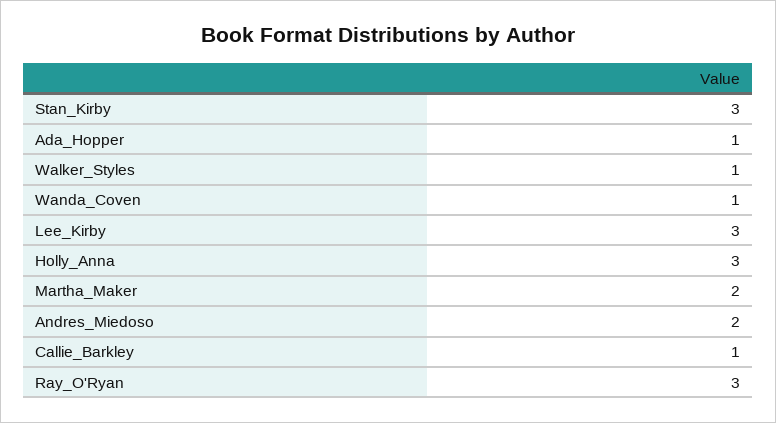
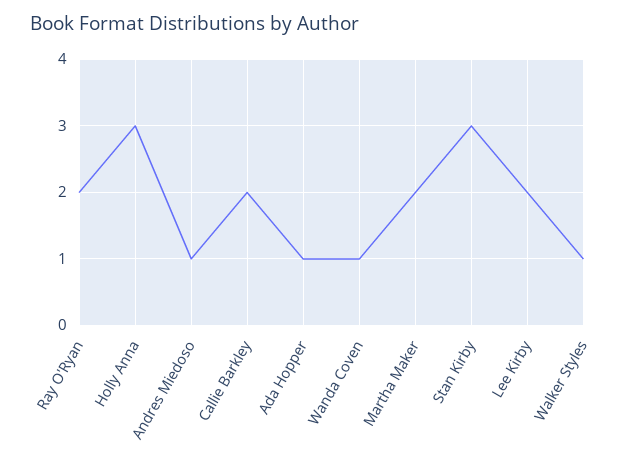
  {
    "Stan_Kirby": 3,
    "Ada_Hopper": 1,
    "Walker_Styles": 1,
    "Wanda_Coven": 1,
-   "Lee_Kirby": 3,
+   "Lee_Kirby": 2,
    "Holly_Anna": 3,
    "Martha_Maker": 2,
-   "Andres_Miedoso": 2,
+   "Andres_Miedoso": 1,
-   "Callie_Barkley": 1,
+   "Callie_Barkley": 2,
-   "Ray_O'Ryan": 3
+   "Ray_O'Ryan": 2
  }

